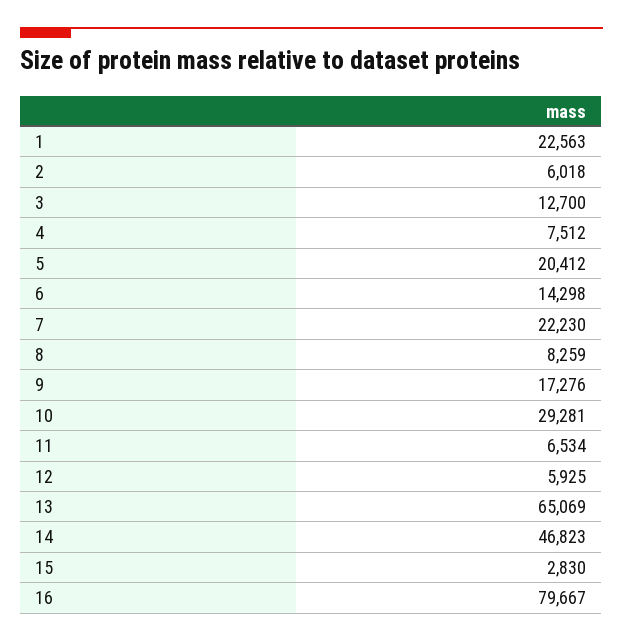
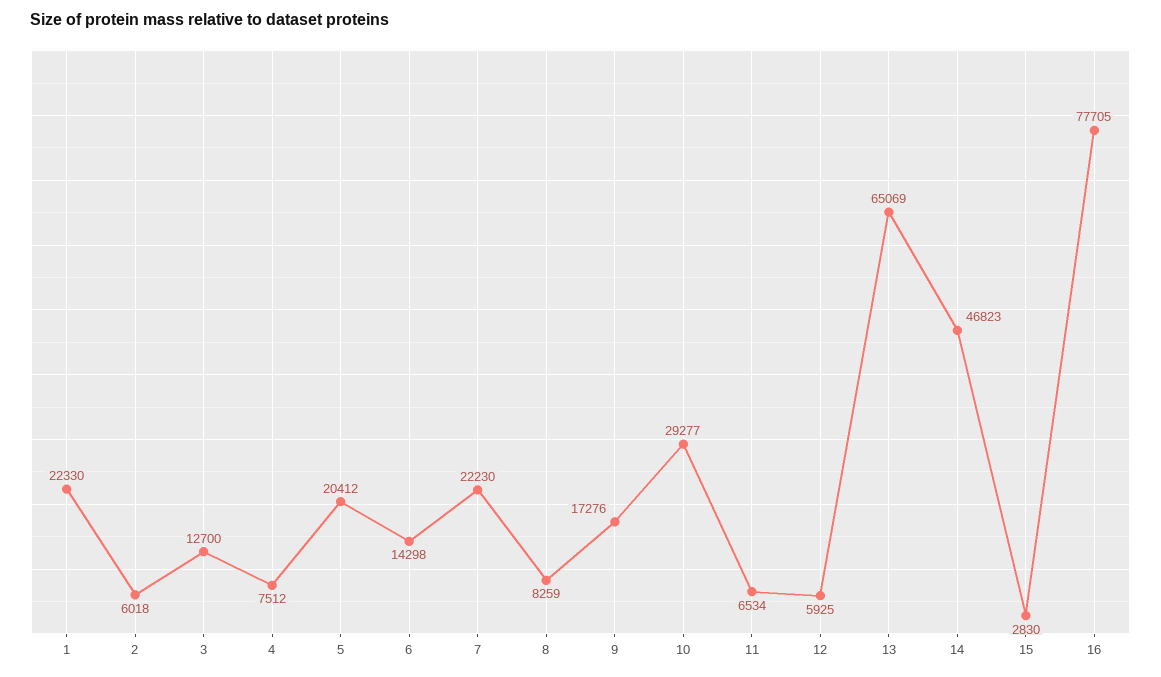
  {
-   "1": 22563,
+   "1": 22330,
    "2": 6018,
    "3": 12700,
    "4": 7512,
    "5": 20412,
    "6": 14298,
    "7": 22230,
    "8": 8259,
    "9": 17276,
-   "10": 29281,
+   "10": 29277,
    "11": 6534,
    "12": 5925,
    "13": 65069,
    "14": 46823,
    "15": 2830,
-   "16": 79667
+   "16": 77705
  }

